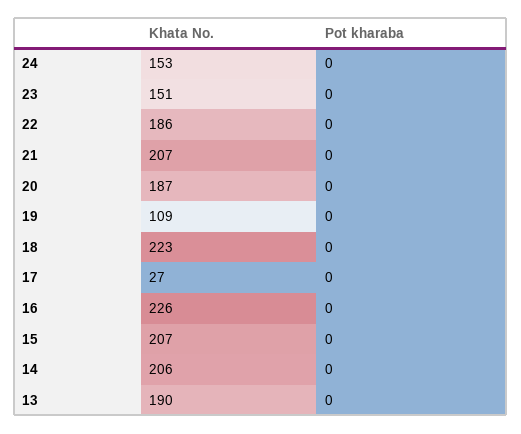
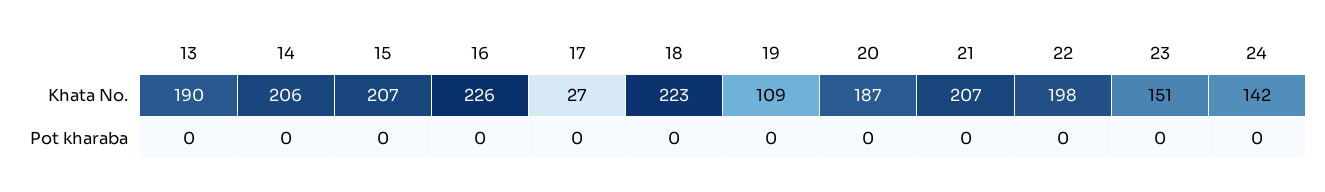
  {
    "Khata No.": {
-     "24": 153,
+     "24": 142,
      "23": 151,
-     "22": 186,
+     "22": 198,
      "21": 207,
      "20": 187,
      "19": 109,
      "18": 223,
      "17": 27,
      "16": 226,
      "15": 207,
      "14": 206,
      "13": 190
    },
    "Pot kharaba": {
      "24": 0,
      "23": 0,
      "22": 0,
      "21": 0,
      "20": 0,
      "19": 0,
      "18": 0,
      "17": 0,
      "16": 0,
      "15": 0,
      "14": 0,
      "13": 0
    }
  }

